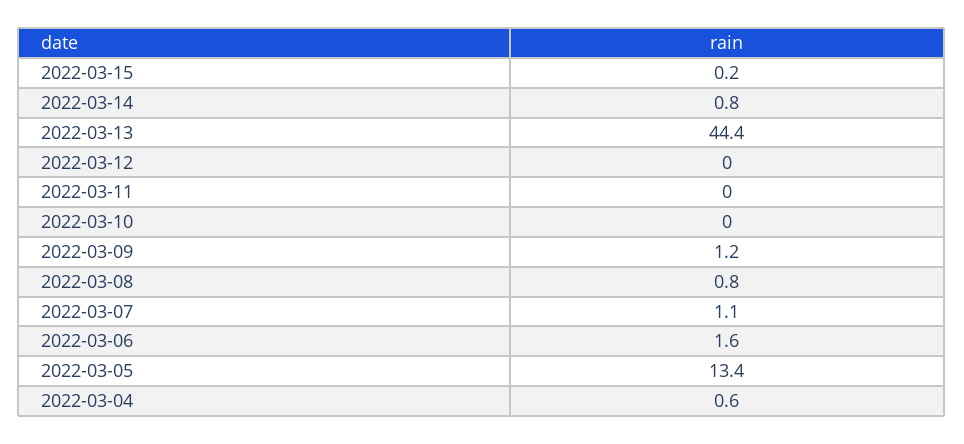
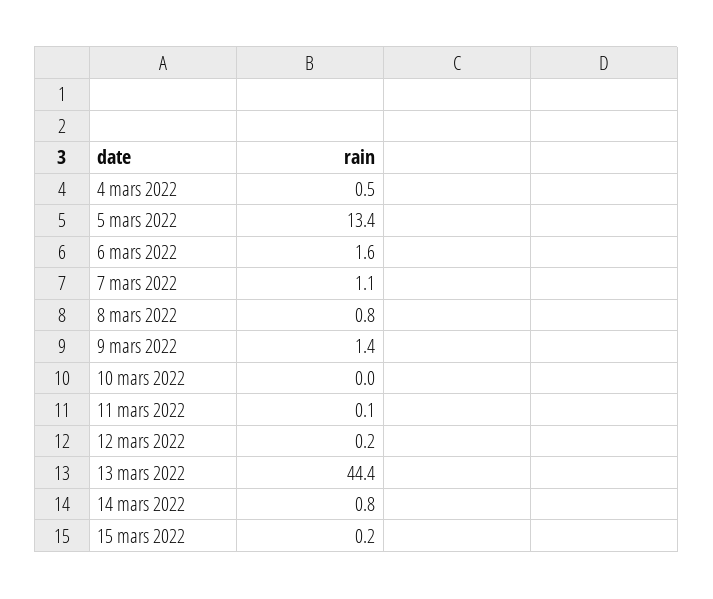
  {
    "2022-03-15": 0.2,
    "2022-03-14": 0.8,
    "2022-03-13": 44.4,
-   "2022-03-12": 0,
+   "2022-03-12": 0.2,
-   "2022-03-11": 0,
+   "2022-03-11": 0.1,
    "2022-03-10": 0,
-   "2022-03-09": 1.2,
+   "2022-03-09": 1.4,
    "2022-03-08": 0.8,
    "2022-03-07": 1.1,
    "2022-03-06": 1.6,
    "2022-03-05": 13.4,
-   "2022-03-04": 0.6
+   "2022-03-04": 0.5
  }

